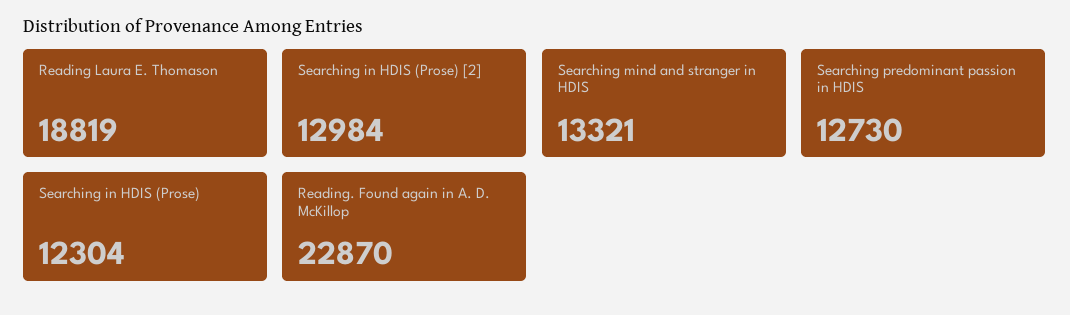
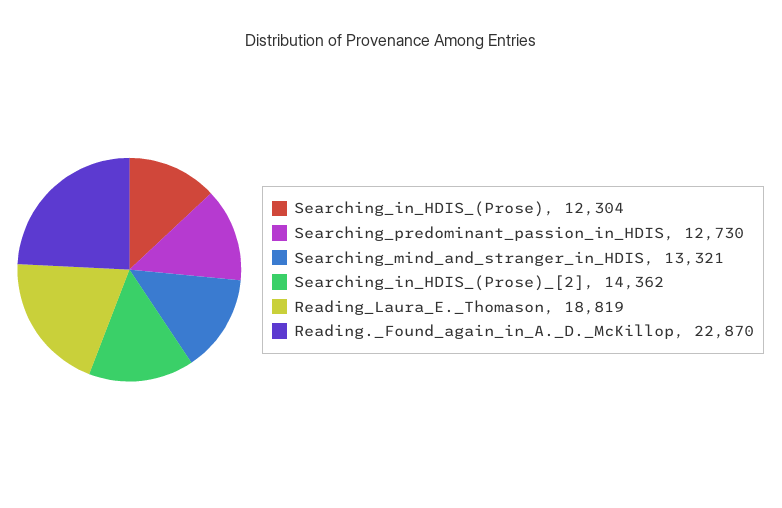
  {
    "Reading Laura E. Thomason": 18819,
-   "Searching in HDIS (Prose) [2]": 12984,
+   "Searching in HDIS (Prose) [2]": 14362,
    "Searching mind and stranger in HDIS": 13321,
    "Searching predominant passion in HDIS": 12730,
    "Searching in HDIS (Prose)": 12304,
    "Reading. Found again in A. D. McKillop": 22870
  }

